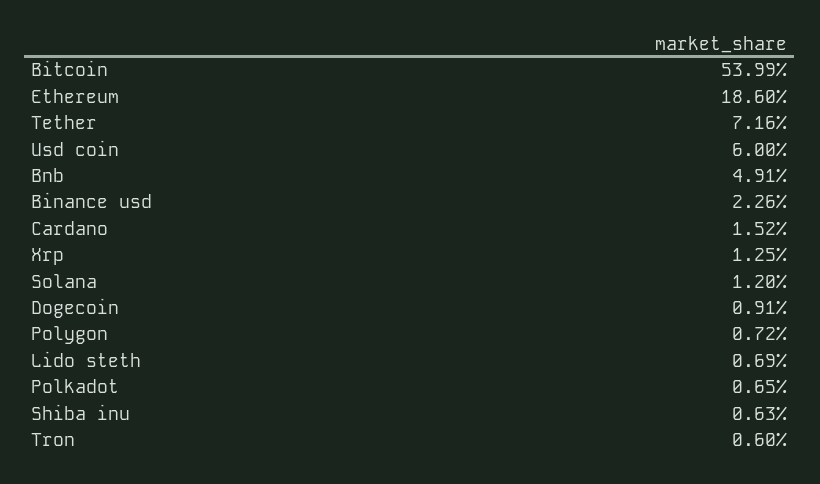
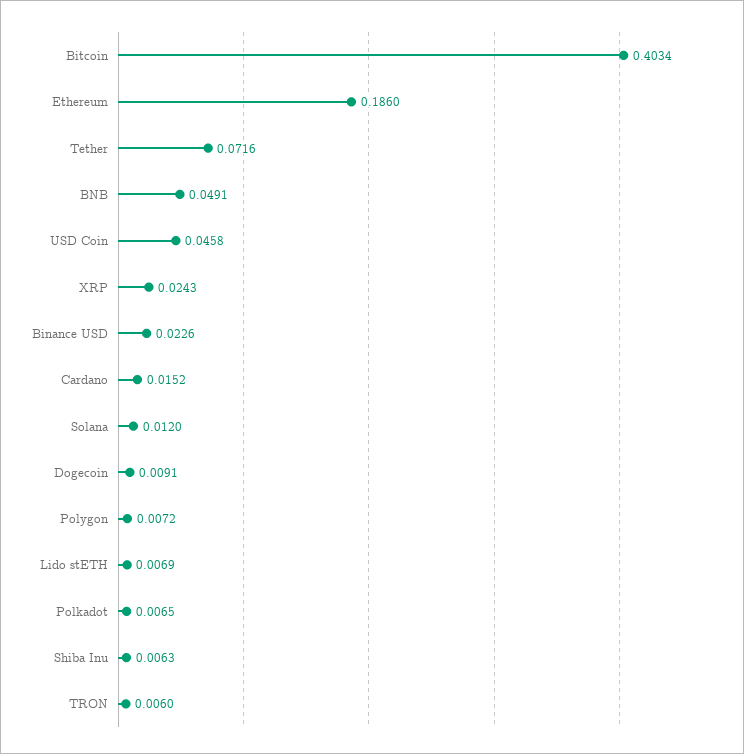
  {
-   "Bitcoin": 0.5399,
+   "Bitcoin": 0.4034,
    "Ethereum": 0.186,
    "Tether": 0.0716,
-   "Usd coin": 0.06,
+   "Usd coin": 0.0458,
    "Bnb": 0.0491,
    "Binance usd": 0.0226,
    "Cardano": 0.0152,
-   "Xrp": 0.0125,
+   "Xrp": 0.0243,
    "Solana": 0.012,
    "Dogecoin": 0.0091,
    "Polygon": 0.0072,
    "Lido steth": 0.0069,
    "Polkadot": 0.0065,
    "Shiba inu": 0.0063,
    "Tron": 0.006
  }

